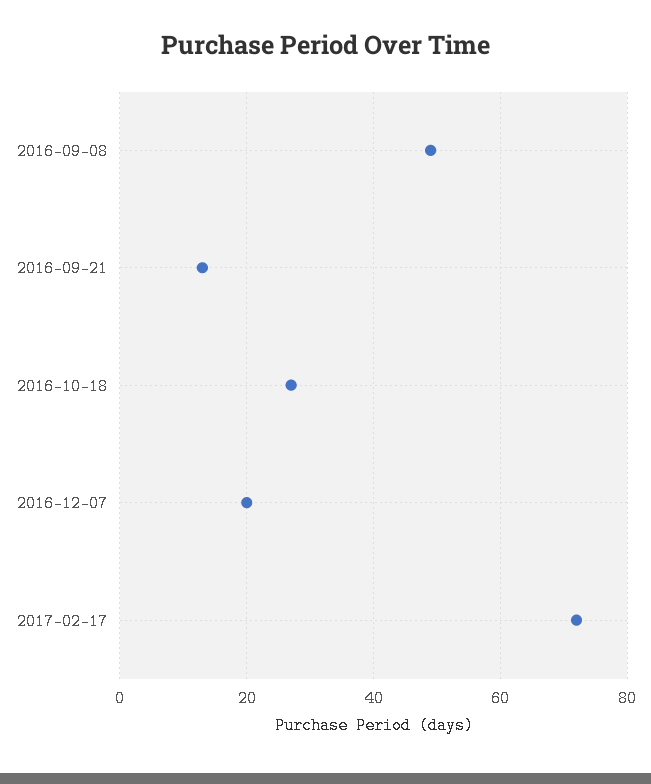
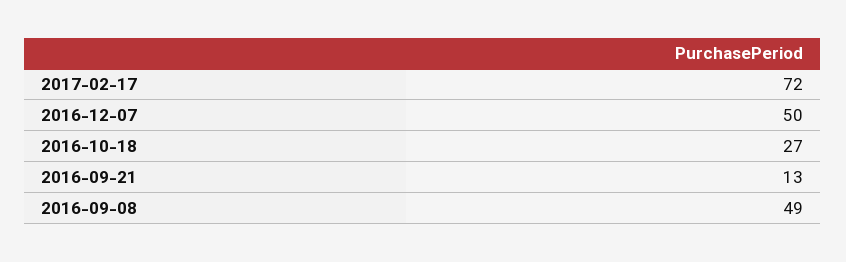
  {
    "2016-09-08": 49,
    "2016-09-21": 13,
    "2016-10-18": 27,
-   "2016-12-07": 20,
+   "2016-12-07": 50,
    "2017-02-17": 72
  }

